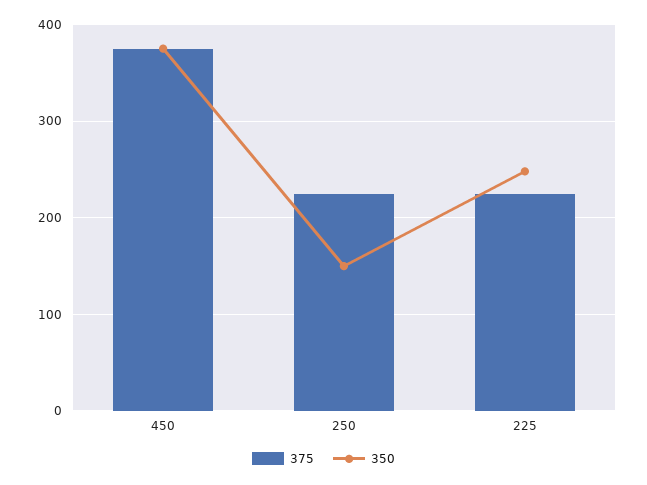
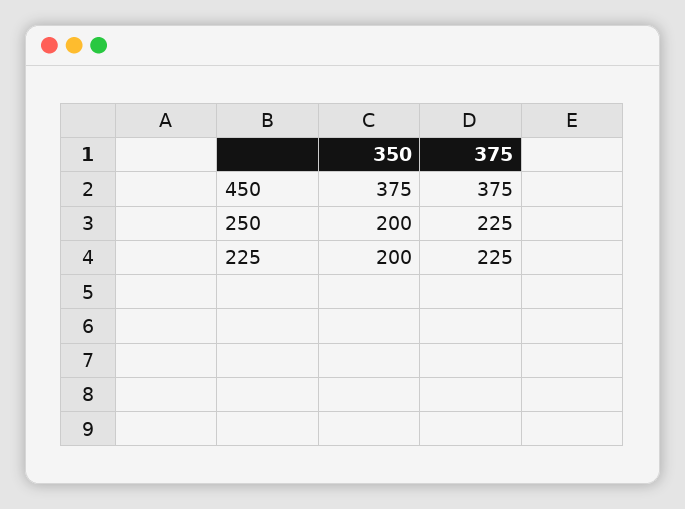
  {
    "375": {
      "450": 375,
      "250": 225,
      "225": 225
    },
    "350": {
      "450": 375,
-     "250": 150,
+     "250": 200,
-     "225": 250
+     "225": 200
    }
  }

